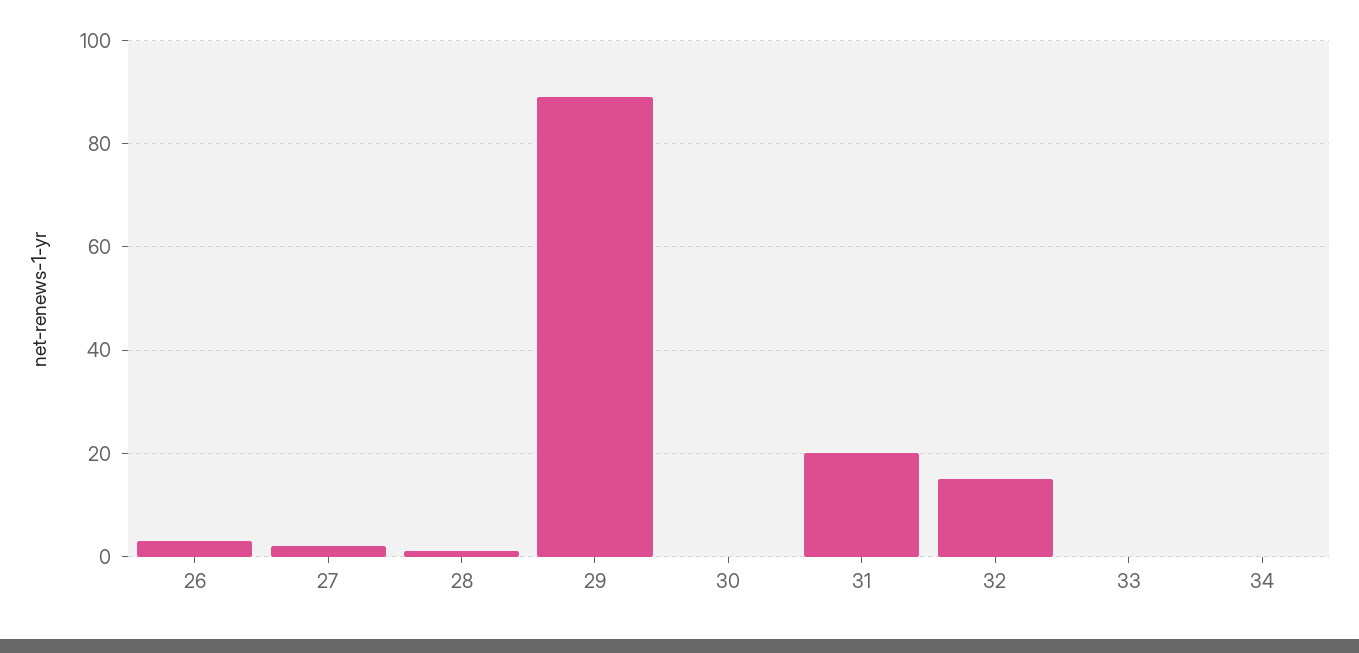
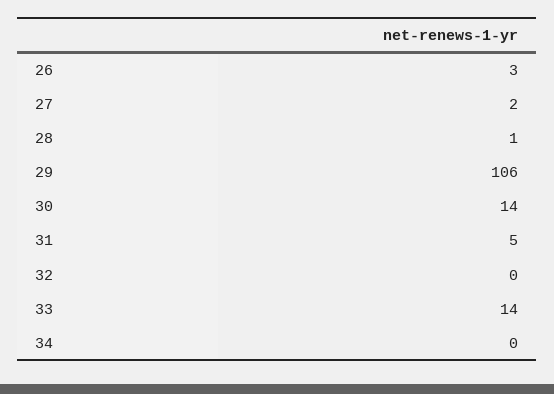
  {
    "26": 3,
    "27": 2,
    "28": 1,
-   "29": 90,
+   "29": 106,
-   "30": 0,
+   "30": 14,
-   "31": 20,
+   "31": 5,
-   "32": 15,
+   "32": 0,
-   "33": 0,
+   "33": 14,
    "34": 0
  }

